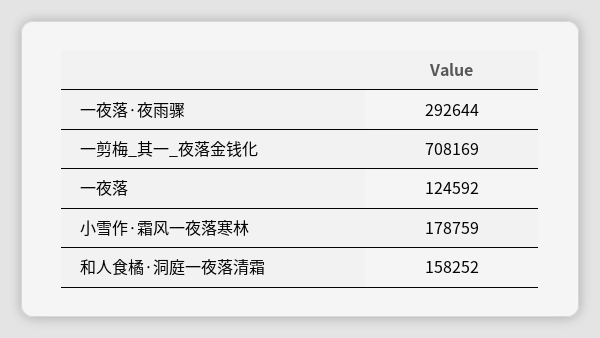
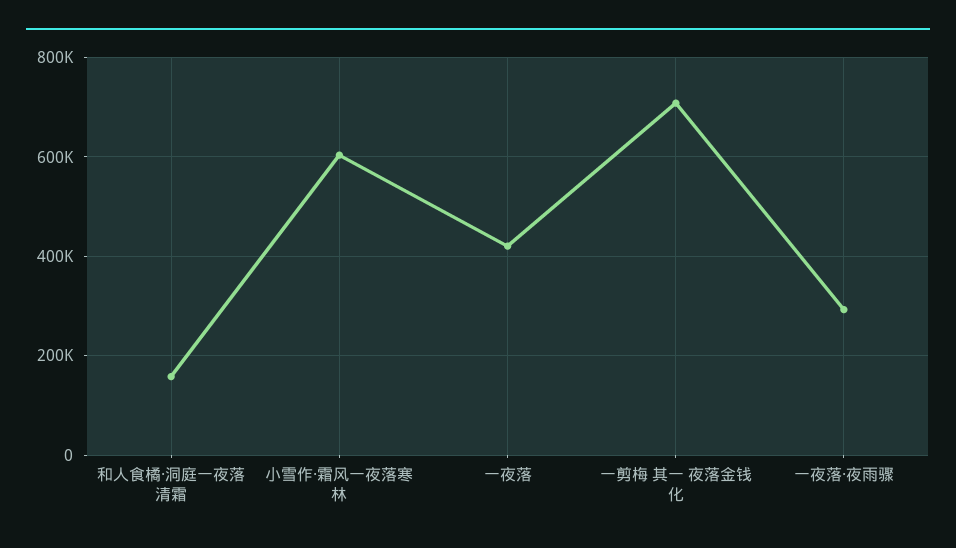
  {
    "一夜落·夜雨骤": 292644,
    "一剪梅_其一_夜落金钱化": 708169,
-   "一夜落": 124592,
+   "一夜落": 420000,
-   "小雪作·霜风一夜落寒林": 178759,
+   "小雪作·霜风一夜落寒林": 600000,
    "和人食橘·洞庭一夜落清霜": 158252
  }

